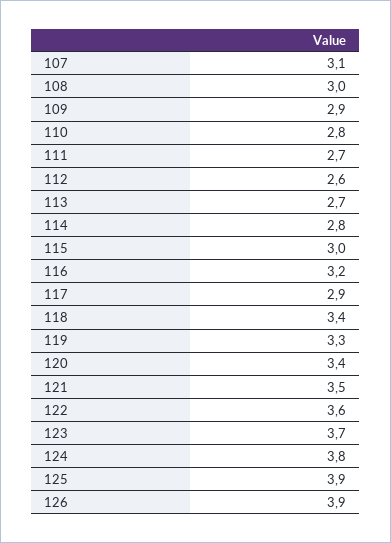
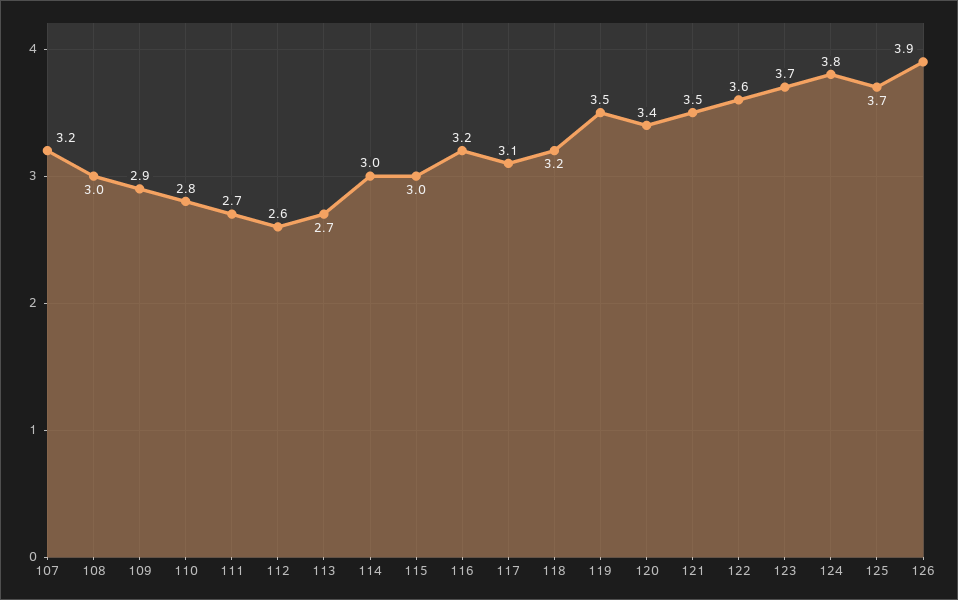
  {
-   "107": 3.1,
+   "107": 3.2,
    "108": 3,
    "109": 2.9,
    "110": 2.8,
    "111": 2.7,
    "112": 2.6,
    "113": 2.7,
-   "114": 2.8,
+   "114": 3,
    "115": 3,
    "116": 3.2,
-   "117": 2.9,
+   "117": 3.1,
-   "118": 3.4,
+   "118": 3.2,
-   "119": 3.3,
+   "119": 3.5,
    "120": 3.4,
    "121": 3.5,
    "122": 3.6,
    "123": 3.7,
    "124": 3.8,
-   "125": 3.9,
+   "125": 3.7,
    "126": 3.9
  }

